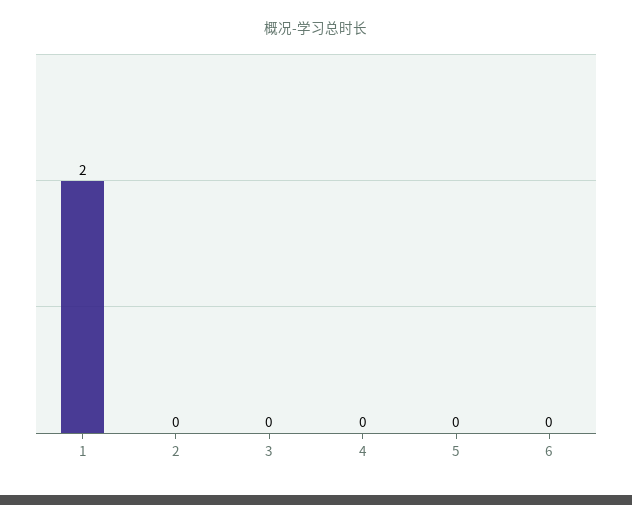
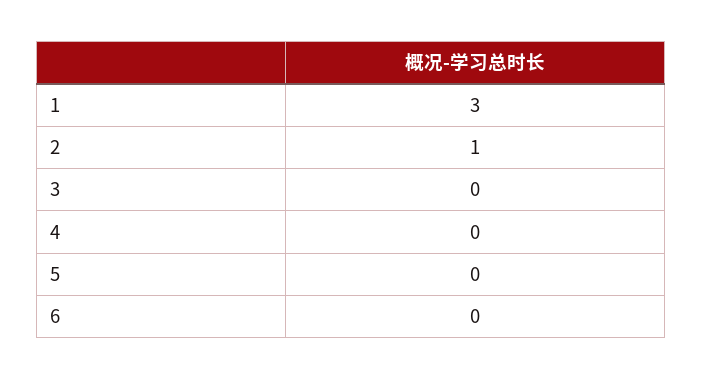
  {
-   "1": 2,
+   "1": 3,
-   "2": 0,
+   "2": 1,
    "3": 0,
    "4": 0,
    "5": 0,
    "6": 0
  }

